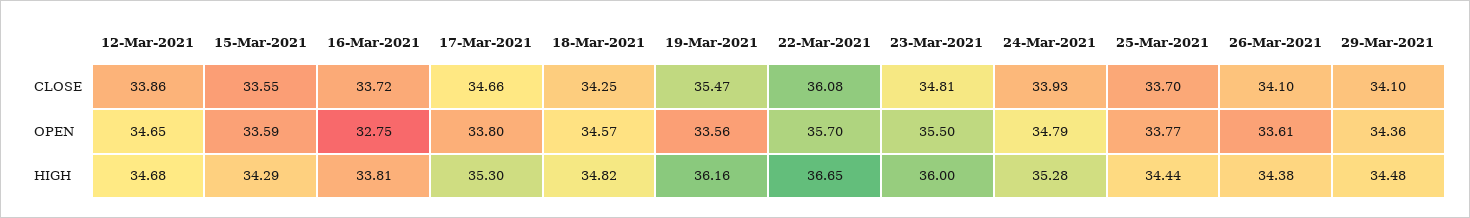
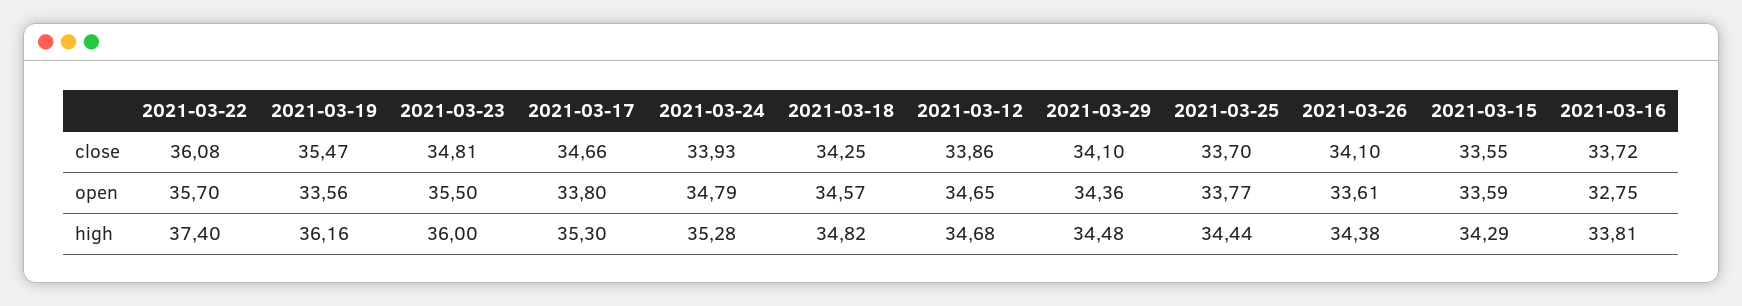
  {
    "12-Mar-2021": {
      "CLOSE": 33.86,
      "OPEN": 34.65,
      "HIGH": 34.68
    },
    "15-Mar-2021": {
      "CLOSE": 33.55,
      "OPEN": 33.59,
      "HIGH": 34.29
    },
    "16-Mar-2021": {
      "CLOSE": 33.72,
      "OPEN": 32.75,
      "HIGH": 33.81
    },
    "17-Mar-2021": {
      "CLOSE": 34.66,
      "OPEN": 33.8,
      "HIGH": 35.3
    },
    "18-Mar-2021": {
      "CLOSE": 34.25,
      "OPEN": 34.57,
      "HIGH": 34.82
    },
    "19-Mar-2021": {
      "CLOSE": 35.47,
      "OPEN": 33.56,
      "HIGH": 36.16
    },
    "22-Mar-2021": {
      "CLOSE": 36.08,
      "OPEN": 35.7,
-     "HIGH": 36.65
+     "HIGH": 37.4
    },
    "23-Mar-2021": {
      "CLOSE": 34.81,
      "OPEN": 35.5,
      "HIGH": 36
    },
    "24-Mar-2021": {
      "CLOSE": 33.93,
      "OPEN": 34.79,
      "HIGH": 35.28
    },
    "25-Mar-2021": {
      "CLOSE": 33.7,
      "OPEN": 33.77,
      "HIGH": 34.44
    },
    "26-Mar-2021": {
      "CLOSE": 34.1,
      "OPEN": 33.61,
      "HIGH": 34.38
    },
    "29-Mar-2021": {
      "CLOSE": 34.1,
      "OPEN": 34.36,
      "HIGH": 34.48
    }
  }

